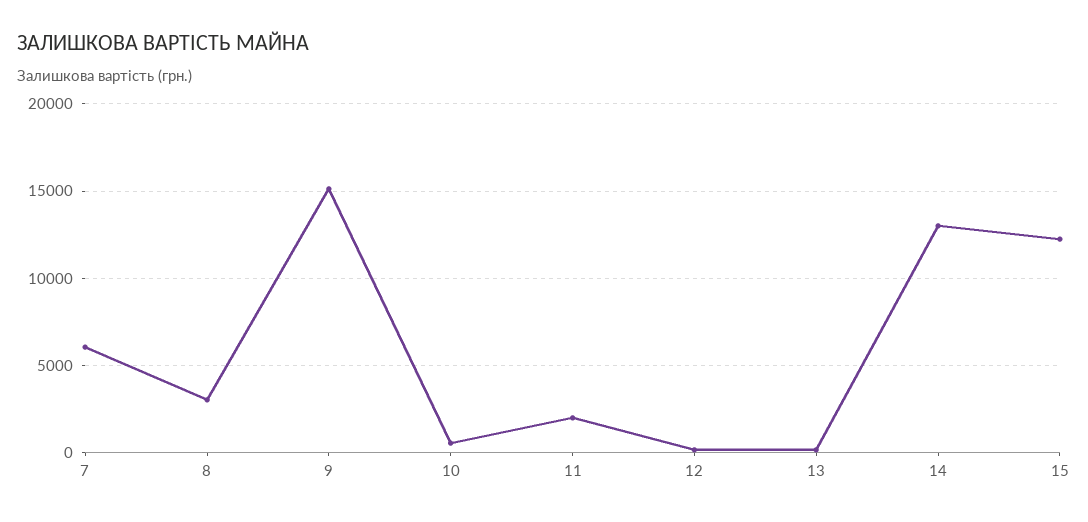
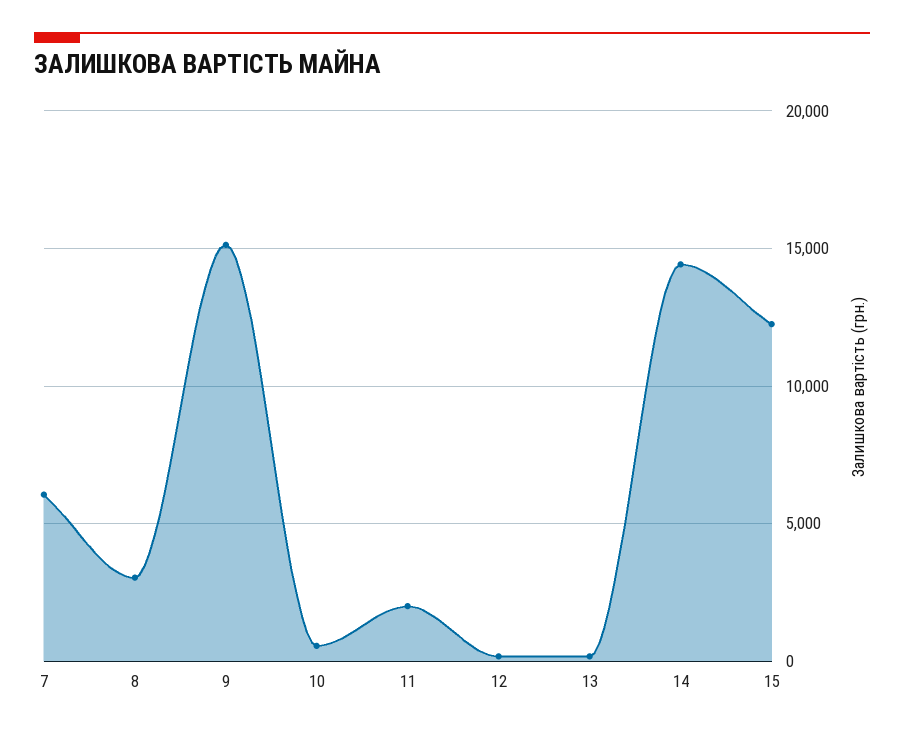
  {
    "7": 6000,
    "8": 3000,
    "9": 15000,
    "10": 500,
    "11": 2000,
    "12": 0,
    "13": 0,
-   "14": 13000,
+   "14": 14500,
    "15": 12500
  }

